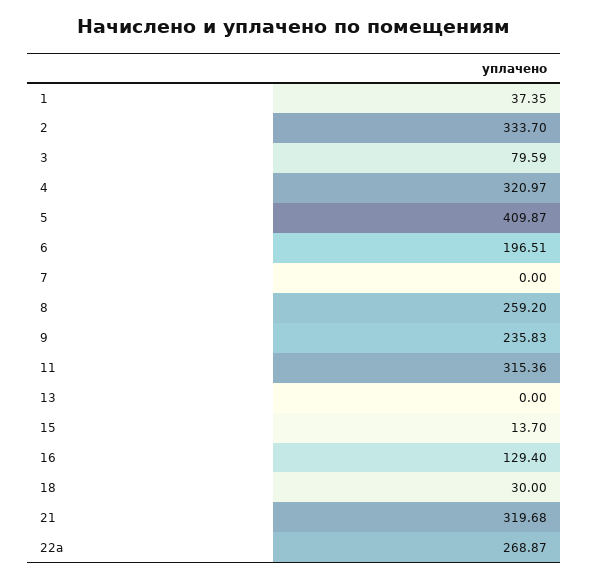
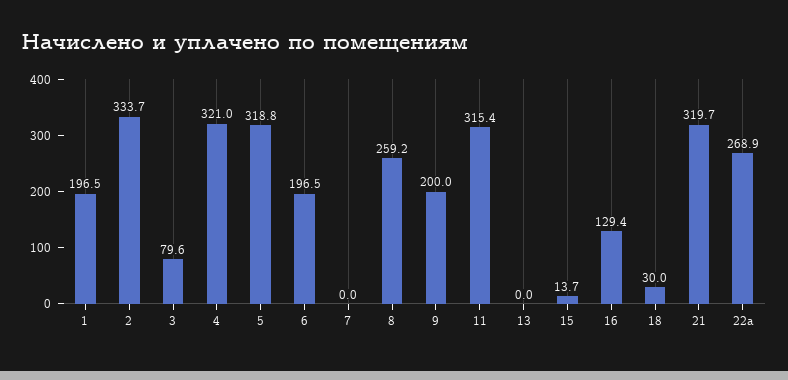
  {
-   "1": 37.35,
+   "1": 196.5,
    "2": 333.7,
    "3": 79.59,
    "4": 320.97,
-   "5": 409.87,
+   "5": 318.8,
    "6": 196.51,
    "7": 0,
    "8": 259.2,
-   "9": 235.83,
+   "9": 200,
    "11": 315.36,
    "13": 0,
    "15": 13.7,
    "16": 129.4,
    "18": 30,
    "21": 319.68,
    "22а": 268.87
  }

